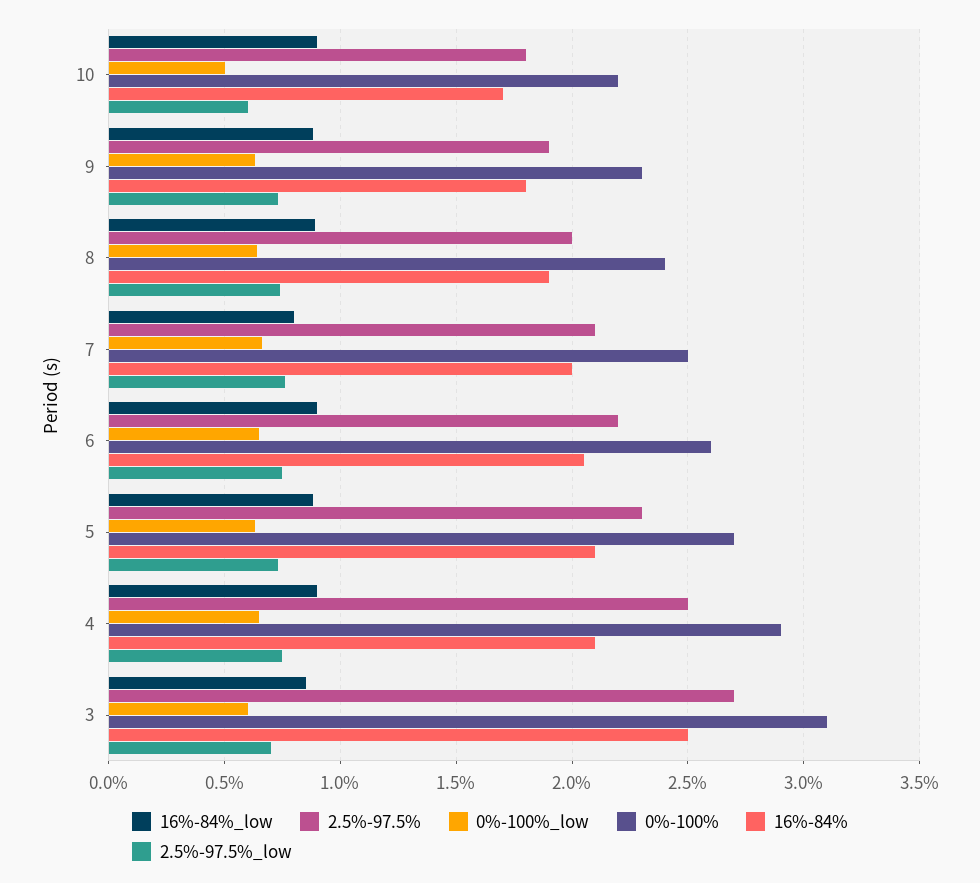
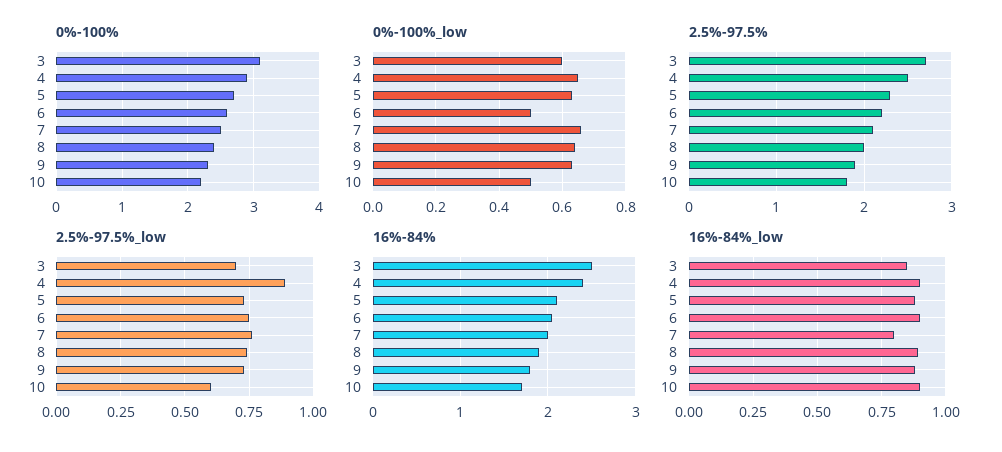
  {
    "16%-84%_low": {
      "10": 0.9,
      "9": 0.9,
      "8": 0.9,
      "7": 0.8,
      "6": 0.9,
      "5": 0.9,
      "4": 0.9,
      "3": 0.85
    },
    "2.5%-97.5%": {
      "10": 1.8,
      "9": 1.9,
      "8": 2,
      "7": 2.1,
      "6": 2.2,
      "5": 2.3,
      "4": 2.5,
      "3": 2.7
    },
    "0%-100%_low": {
      "10": 0.5,
      "9": 0.65,
      "8": 0.65,
      "7": 0.65,
-     "6": 0.65,
+     "6": 0.5,
      "5": 0.65,
      "4": 0.65,
      "3": 0.6
    },
    "0%-100%": {
      "10": 2.2,
      "9": 2.3,
      "8": 2.4,
      "7": 2.5,
      "6": 2.6,
      "5": 2.7,
      "4": 2.9,
      "3": 3.1
    },
    "16%-84%": {
      "10": 1.7,
      "9": 1.8,
      "8": 1.9,
      "7": 2,
      "6": 2.05,
      "5": 2.1,
-     "4": 2.1,
+     "4": 2.4,
      "3": 2.5
    },
    "2.5%-97.5%_low": {
      "10": 0.6,
      "9": 0.75,
      "8": 0.75,
      "7": 0.75,
      "6": 0.75,
      "5": 0.75,
-     "4": 0.75,
+     "4": 0.9,
      "3": 0.7
    }
  }

